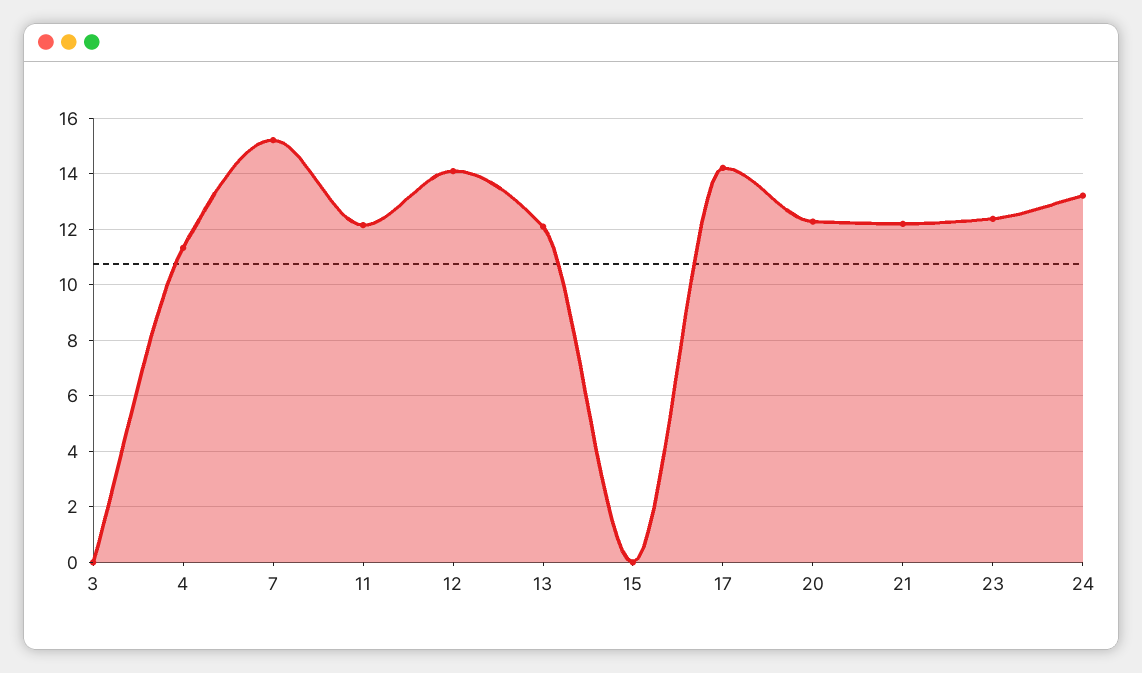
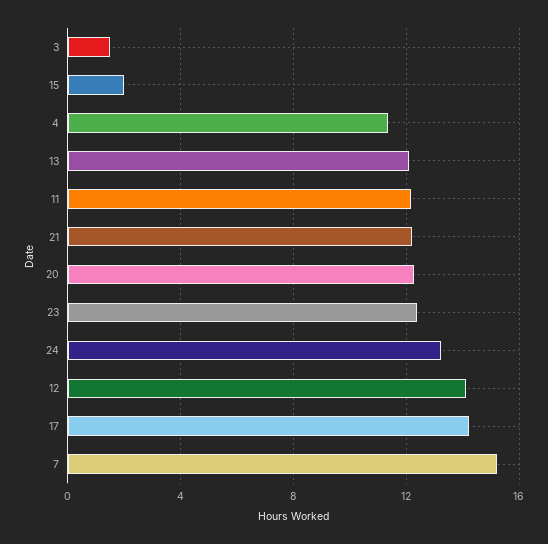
  {
-   "3": 0,
+   "3": 1.5,
    "4": 11.25,
    "7": 15.25,
    "11": 12.25,
    "12": 14,
    "13": 12,
-   "15": 0,
+   "15": 2,
    "17": 14.25,
    "20": 12.25,
    "21": 12.25,
    "23": 12.5,
    "24": 13.25
  }

